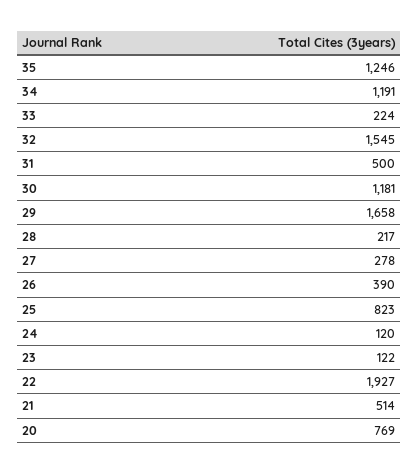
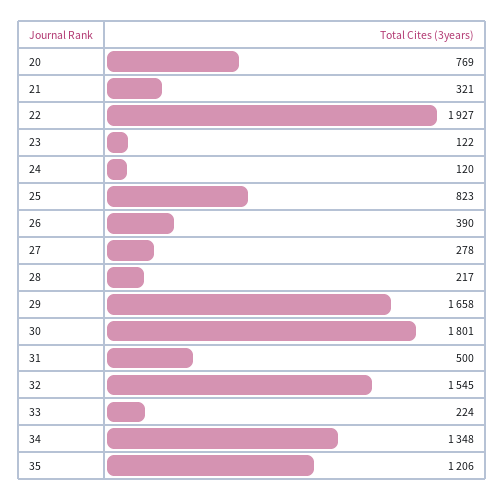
  {
-   "35": 1246,
+   "35": 1206,
-   "34": 1191,
+   "34": 1348,
    "33": 224,
    "32": 1545,
    "31": 500,
-   "30": 1181,
+   "30": 1801,
    "29": 1658,
    "28": 217,
    "27": 278,
    "26": 390,
    "25": 823,
    "24": 120,
    "23": 122,
    "22": 1927,
-   "21": 514,
+   "21": 321,
    "20": 769
  }

